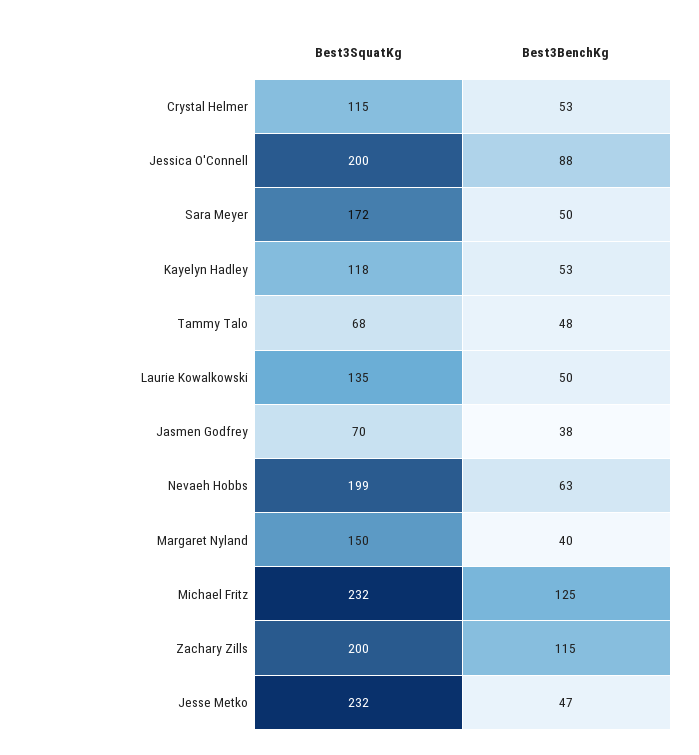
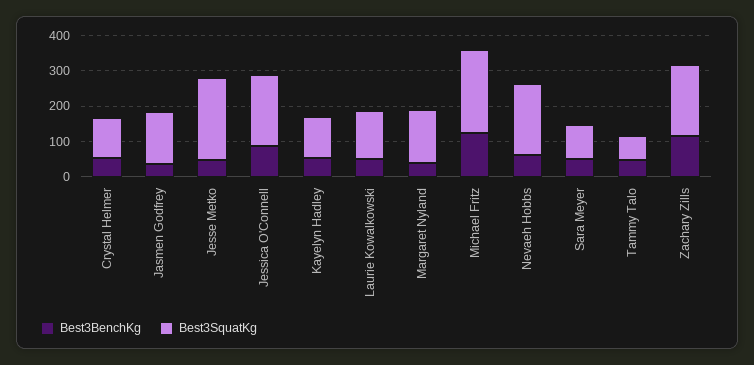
  {
    "Best3SquatKg": {
      "Crystal Helmer": 115,
      "Jessica O'Connell": 200,
-     "Sara Meyer": 172,
+     "Sara Meyer": 100,
      "Kayelyn Hadley": 118,
      "Tammy Talo": 68,
      "Laurie Kowalkowski": 135,
-     "Jasmen Godfrey": 70,
+     "Jasmen Godfrey": 150,
      "Nevaeh Hobbs": 199,
      "Margaret Nyland": 150,
      "Michael Fritz": 232,
      "Zachary Zills": 200,
      "Jesse Metko": 232
    },
    "Best3BenchKg": {
      "Crystal Helmer": 53,
      "Jessica O'Connell": 88,
      "Sara Meyer": 50,
      "Kayelyn Hadley": 53,
      "Tammy Talo": 48,
      "Laurie Kowalkowski": 50,
      "Jasmen Godfrey": 38,
      "Nevaeh Hobbs": 63,
      "Margaret Nyland": 40,
      "Michael Fritz": 125,
      "Zachary Zills": 115,
      "Jesse Metko": 47
    }
  }

